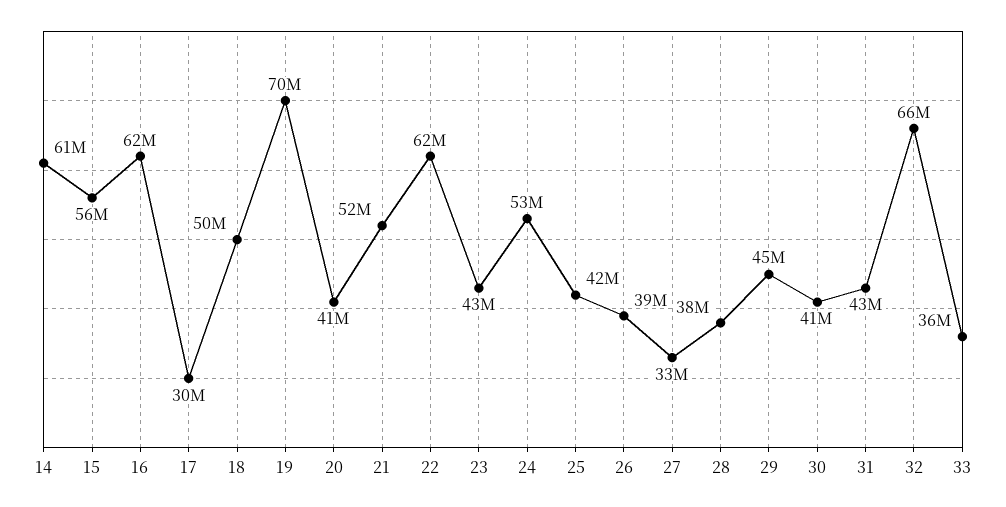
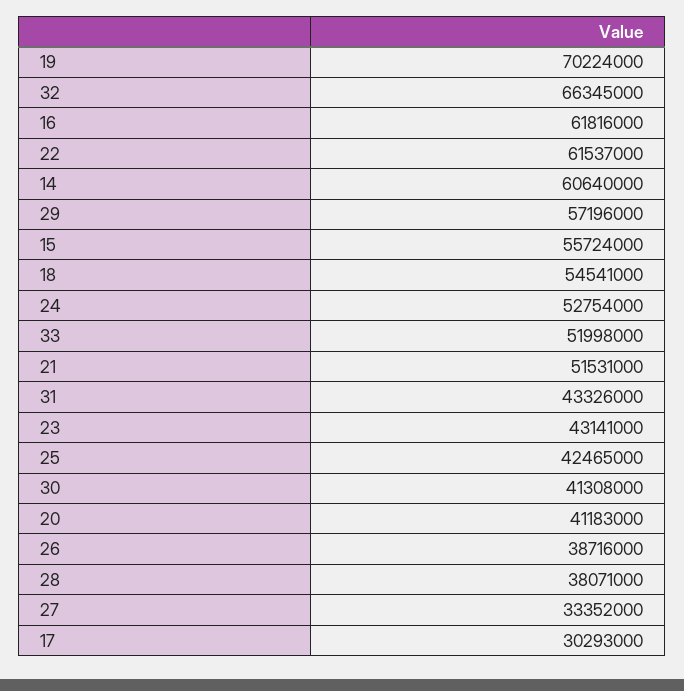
  {
    "14": 60640000,
    "15": 55724000,
    "16": 61816000,
    "17": 30293000,
-   "18": 50000000,
+   "18": 54541000,
    "19": 70224000,
    "20": 41183000,
    "21": 51531000,
    "22": 61537000,
    "23": 43141000,
    "24": 52754000,
    "25": 42465000,
    "26": 38716000,
    "27": 33352000,
    "28": 38071000,
-   "29": 45000000,
+   "29": 57196000,
    "30": 41308000,
    "31": 43326000,
    "32": 66345000,
-   "33": 36000000
+   "33": 51998000
  }

